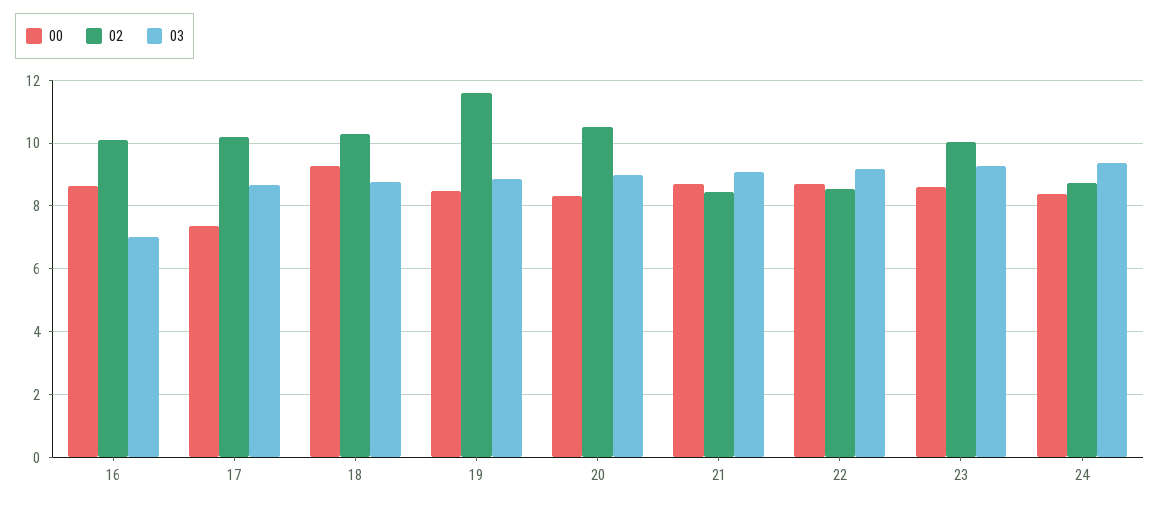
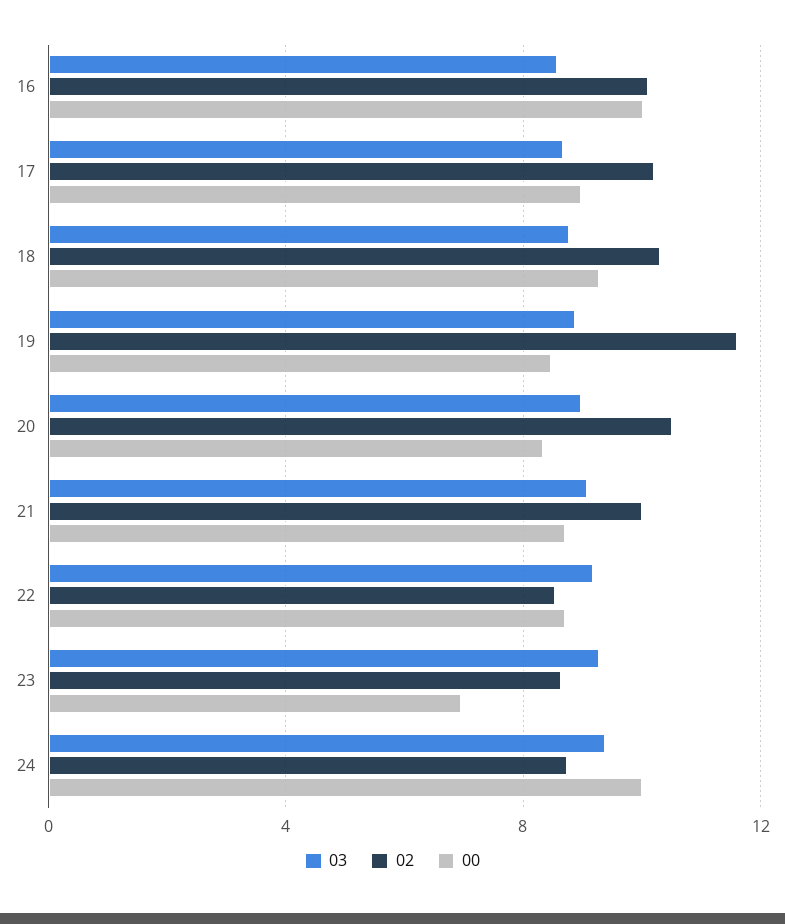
  {
    "00": {
-     "16": 8.6,
+     "16": 10,
-     "17": 7.4,
+     "17": 9,
      "18": 9.2,
      "19": 8.4,
      "20": 8.4,
      "21": 8.8,
      "22": 8.8,
-     "23": 8.6,
+     "23": 7,
-     "24": 8.4
+     "24": 10
    },
    "02": {
      "16": 10.2,
      "17": 10.2,
      "18": 10.4,
      "19": 11.6,
      "20": 10.6,
-     "21": 8.4,
+     "21": 10,
      "22": 8.6,
-     "23": 10,
+     "23": 8.5,
      "24": 8.8
    },
    "03": {
-     "16": 7,
+     "16": 8.5,
      "17": 8.6,
      "18": 8.8,
      "19": 8.8,
      "20": 9,
      "21": 9,
      "22": 9.2,
      "23": 9.2,
      "24": 9.4
    }
  }

